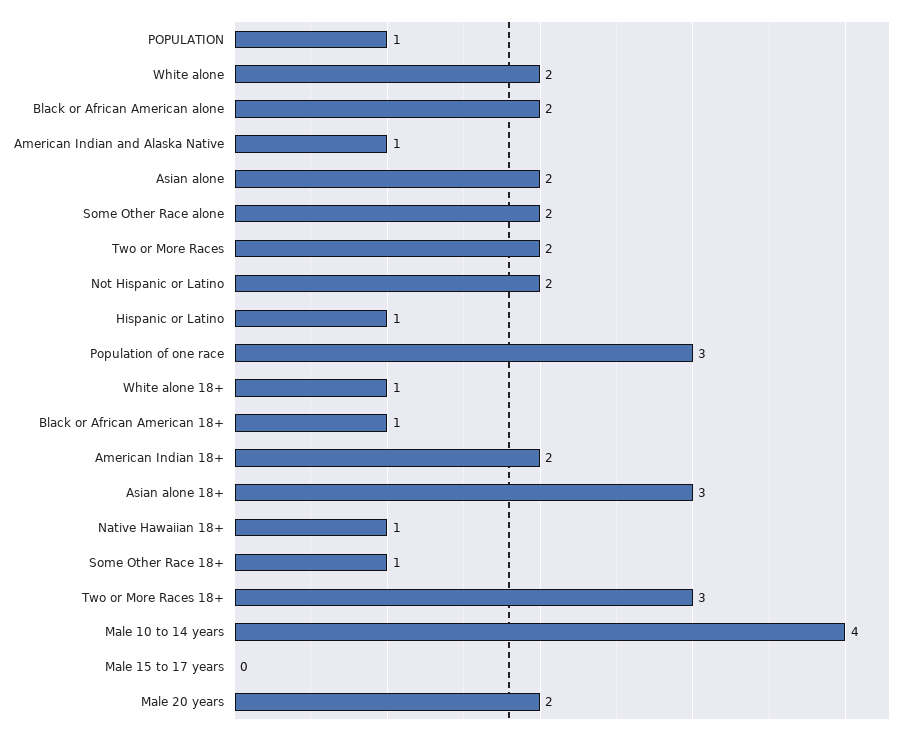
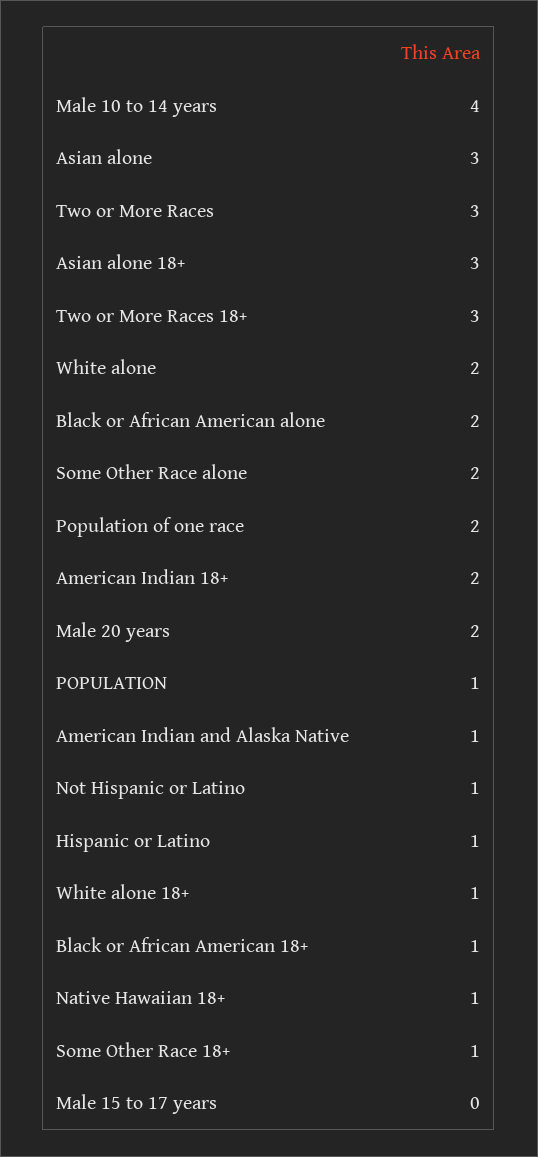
  {
    "POPULATION": 1,
    "White alone": 2,
    "Black or African American alone": 2,
    "American Indian and Alaska Native": 1,
-   "Asian alone": 2,
+   "Asian alone": 3,
    "Some Other Race alone": 2,
-   "Two or More Races": 2,
+   "Two or More Races": 3,
-   "Not Hispanic or Latino": 2,
+   "Not Hispanic or Latino": 1,
    "Hispanic or Latino": 1,
-   "Population of one race": 3,
+   "Population of one race": 2,
    "White alone 18+": 1,
    "Black or African American 18+": 1,
    "American Indian 18+": 2,
    "Asian alone 18+": 3,
    "Native Hawaiian 18+": 1,
    "Some Other Race 18+": 1,
    "Two or More Races 18+": 3,
    "Male 10 to 14 years": 4,
    "Male 15 to 17 years": 0,
    "Male 20 years": 2
  }

